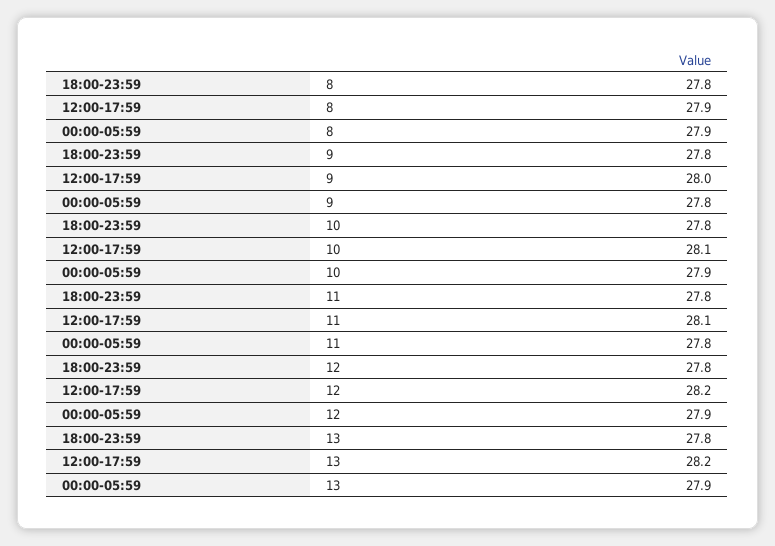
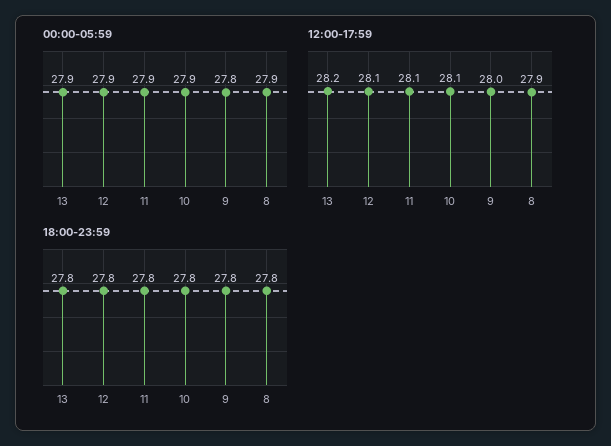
  {
    "18:00-23:59": {
      "8": 27.8,
      "9": 27.8,
      "10": 27.8,
      "11": 27.8,
      "12": 27.8,
      "13": 27.8
    },
    "12:00-17:59": {
      "8": 27.9,
      "9": 28,
      "10": 28.1,
      "11": 28.1,
-     "12": 28.2,
+     "12": 28.1,
      "13": 28.2
    },
    "00:00-05:59": {
      "8": 27.9,
      "9": 27.8,
      "10": 27.9,
-     "11": 27.8,
+     "11": 27.9,
      "12": 27.9,
      "13": 27.9
    }
  }

